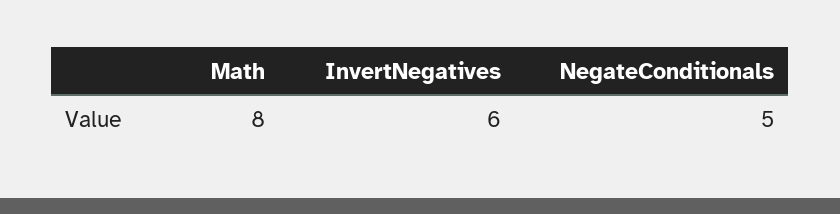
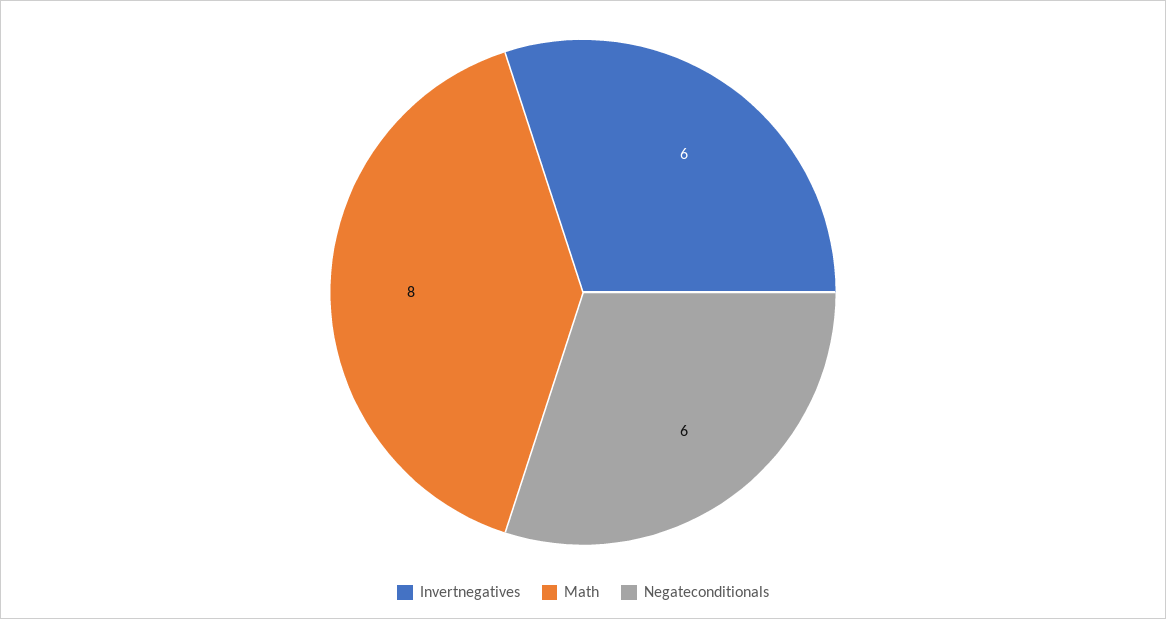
  {
    "Math": 8,
    "InvertNegatives": 6,
-   "NegateConditionals": 5
+   "NegateConditionals": 6
  }

